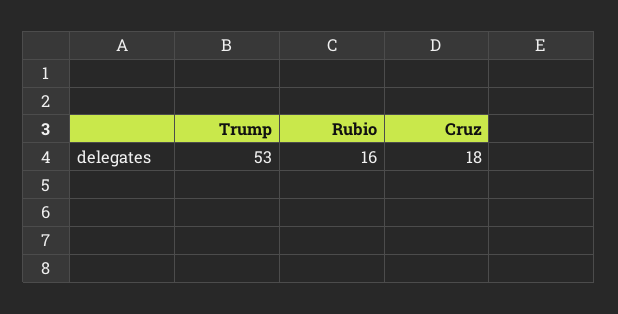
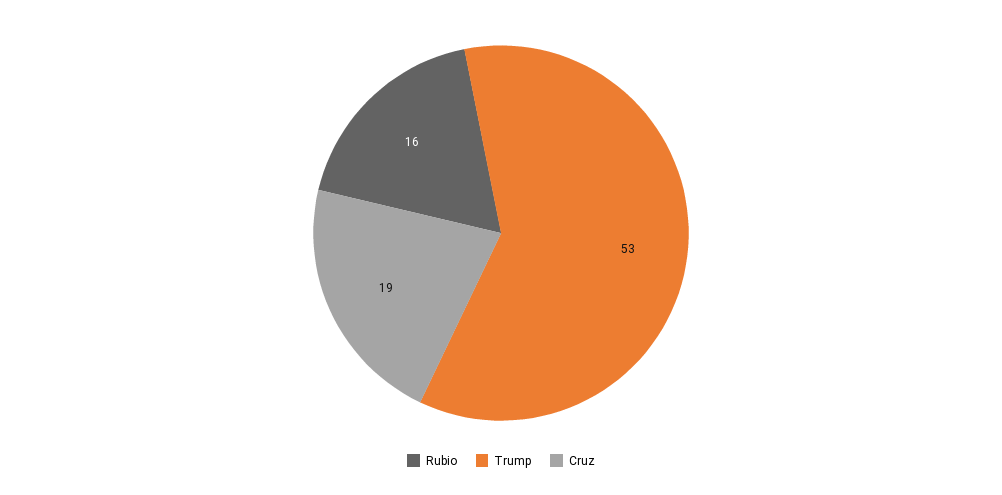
  {
    "Trump": 53,
    "Rubio": 16,
-   "Cruz": 18
+   "Cruz": 19
  }

